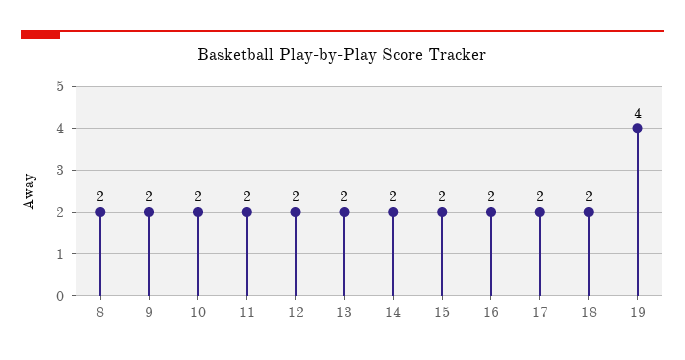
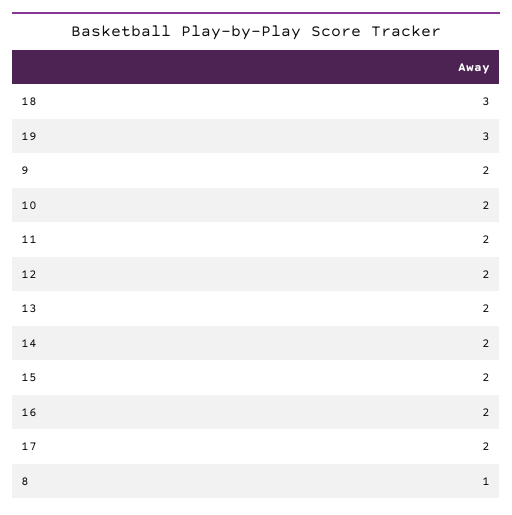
  {
-   "8": 2,
+   "8": 1,
    "9": 2,
    "10": 2,
    "11": 2,
    "12": 2,
    "13": 2,
    "14": 2,
    "15": 2,
    "16": 2,
    "17": 2,
-   "18": 2,
+   "18": 3,
-   "19": 4
+   "19": 3
  }

